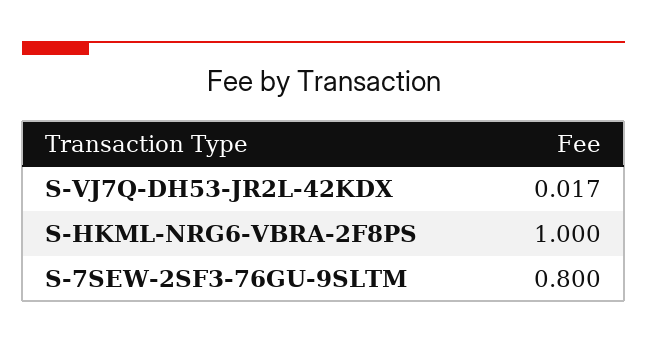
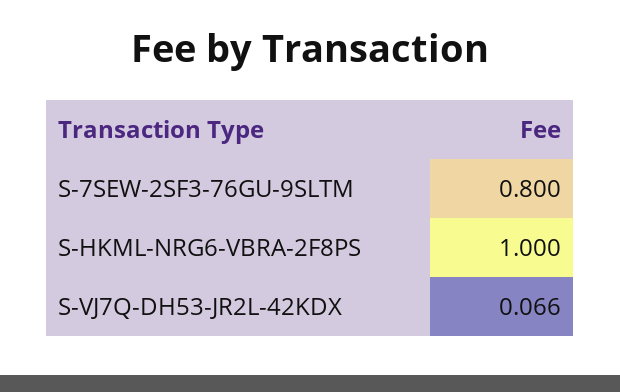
  {
-   "S-VJ7Q-DH53-JR2L-42KDX": 0.017,
+   "S-VJ7Q-DH53-JR2L-42KDX": 0.066,
    "S-HKML-NRG6-VBRA-2F8PS": 1,
    "S-7SEW-2SF3-76GU-9SLTM": 0.8
  }

